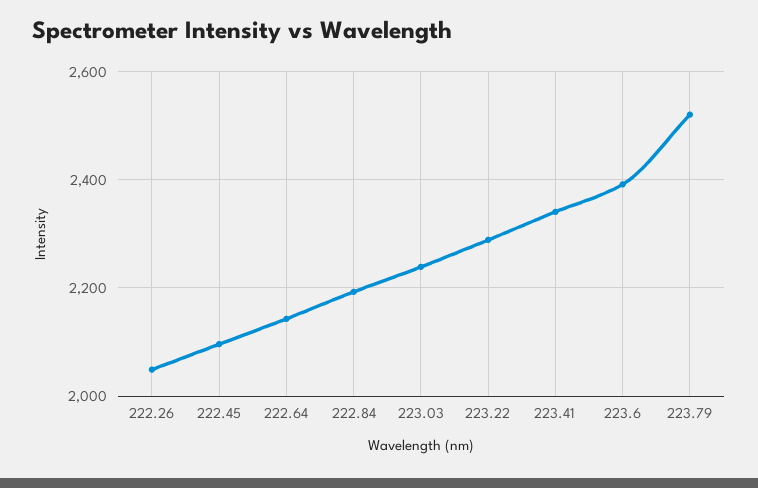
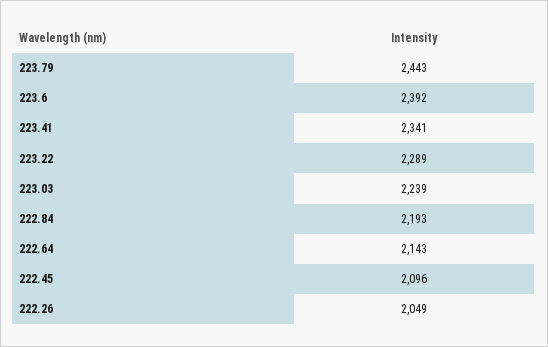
  {
    "222.26": 2049,
    "222.45": 2096,
    "222.64": 2143,
    "222.84": 2193,
    "223.03": 2239,
    "223.22": 2289,
    "223.41": 2341,
    "223.6": 2392,
-   "223.79": 2520
+   "223.79": 2443
  }

